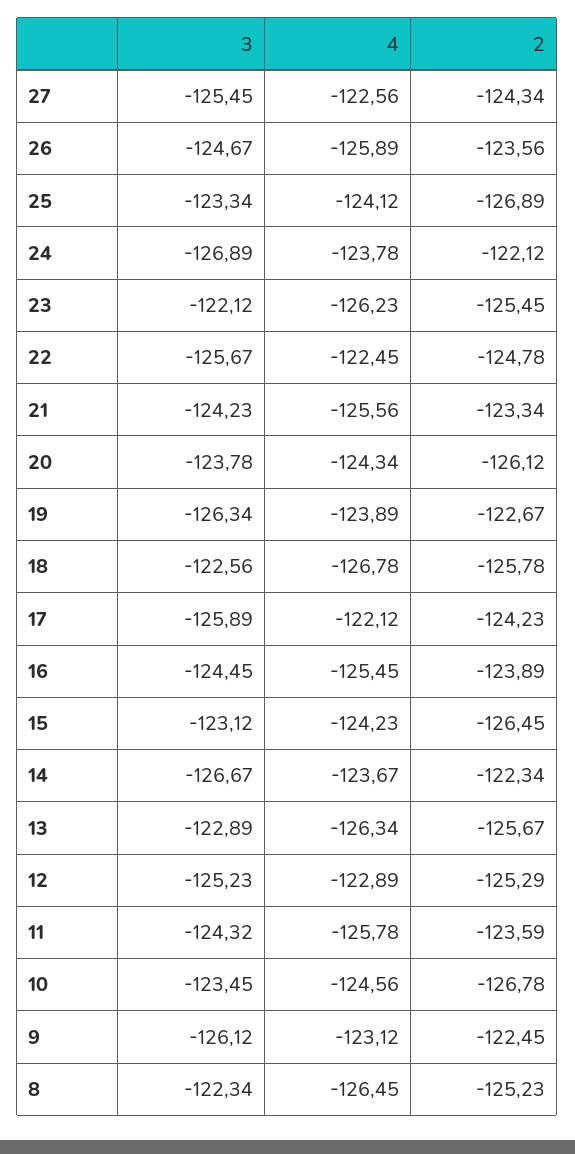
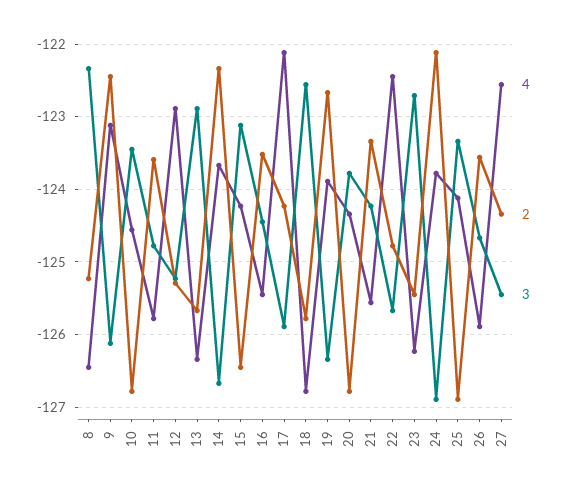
  {
    "3": {
      "27": -125.45,
      "26": -124.67,
      "25": -123.34,
      "24": -126.89,
-     "23": -122.12,
+     "23": -122.7,
      "22": -125.67,
      "21": -124.23,
      "20": -123.78,
      "19": -126.34,
      "18": -122.56,
      "17": -125.89,
      "16": -124.45,
      "15": -123.12,
      "14": -126.67,
      "13": -122.89,
      "12": -125.23,
-     "11": -124.32,
+     "11": -124.8,
      "10": -123.45,
      "9": -126.12,
      "8": -122.34
    },
    "4": {
      "27": -122.56,
      "26": -125.89,
      "25": -124.12,
      "24": -123.78,
      "23": -126.23,
      "22": -122.45,
      "21": -125.56,
      "20": -124.34,
      "19": -123.89,
      "18": -126.78,
      "17": -122.12,
      "16": -125.45,
      "15": -124.23,
      "14": -123.67,
      "13": -126.34,
      "12": -122.89,
      "11": -125.78,
      "10": -124.56,
      "9": -123.12,
      "8": -126.45
    },
    "2": {
      "27": -124.34,
      "26": -123.56,
      "25": -126.89,
      "24": -122.12,
      "23": -125.45,
      "22": -124.78,
      "21": -123.34,
-     "20": -126.12,
+     "20": -126.8,
      "19": -122.67,
      "18": -125.78,
      "17": -124.23,
-     "16": -123.89,
+     "16": -123.5,
      "15": -126.45,
      "14": -122.34,
      "13": -125.67,
      "12": -125.29,
      "11": -123.59,
      "10": -126.78,
      "9": -122.45,
      "8": -125.23
    }
  }

